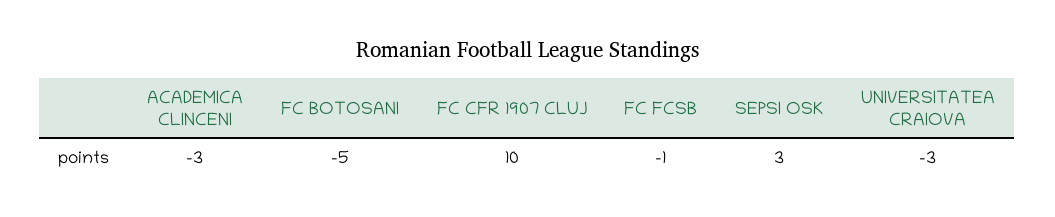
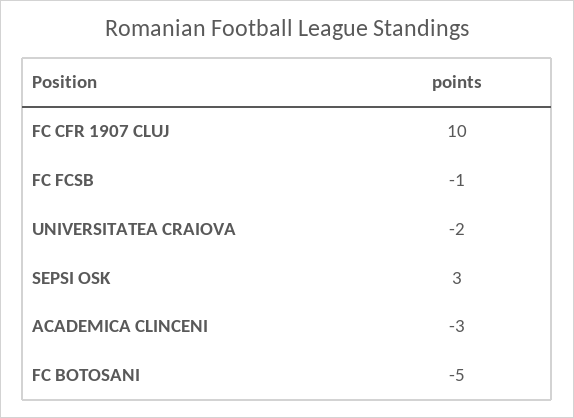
  {
    "ACADEMICA CLINCENI": -3,
    "FC BOTOSANI": -5,
    "FC CFR 1907 CLUJ": 10,
    "FC FCSB": -1,
    "SEPSI OSK": 3,
-   "UNIVERSITATEA CRAIOVA": -3
+   "UNIVERSITATEA CRAIOVA": -2
  }

